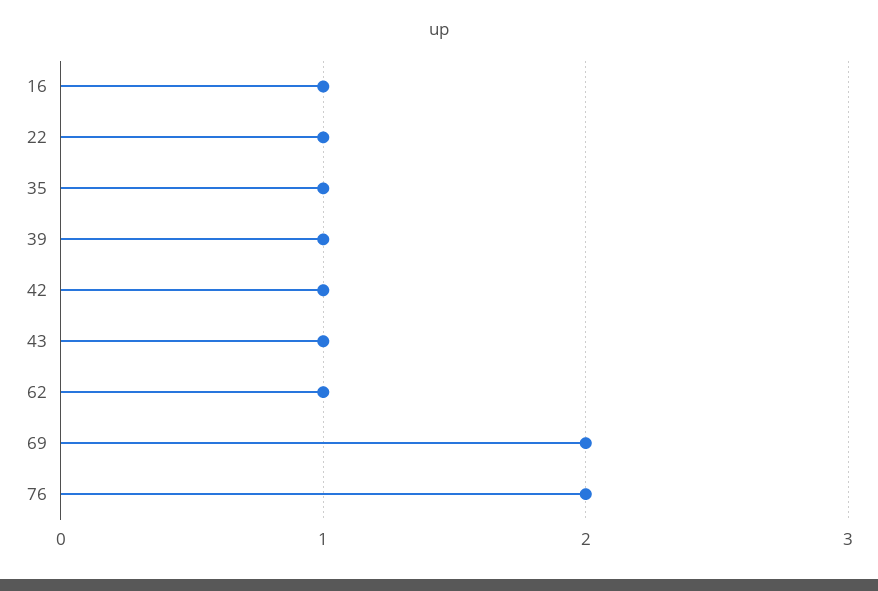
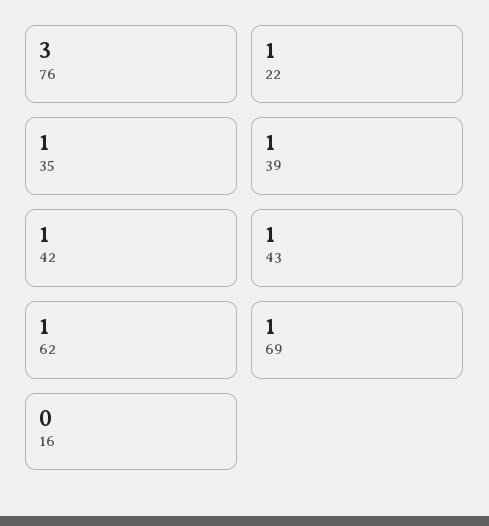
  {
-   "16": 1,
+   "16": 0,
    "22": 1,
    "35": 1,
    "39": 1,
    "42": 1,
    "43": 1,
    "62": 1,
-   "69": 2,
+   "69": 1,
-   "76": 2
+   "76": 3
  }

